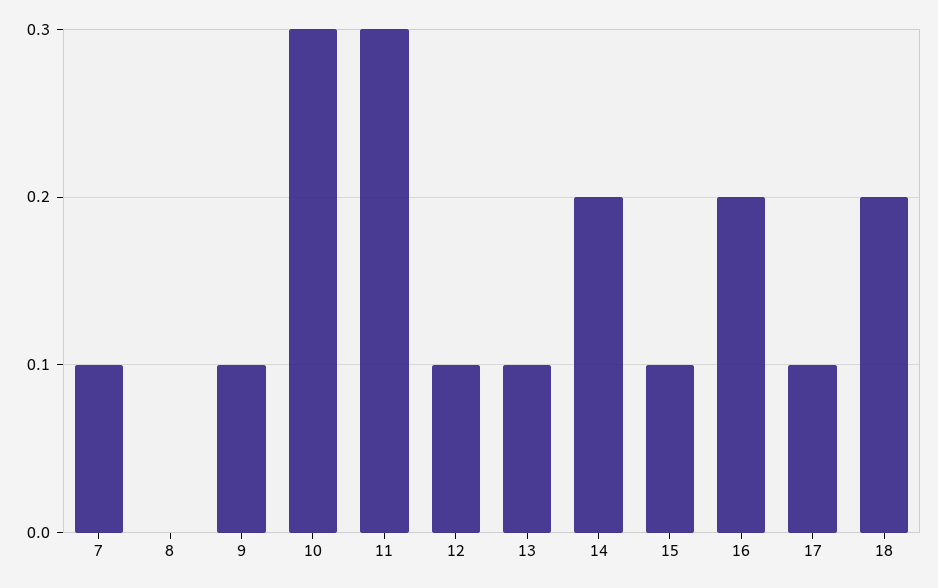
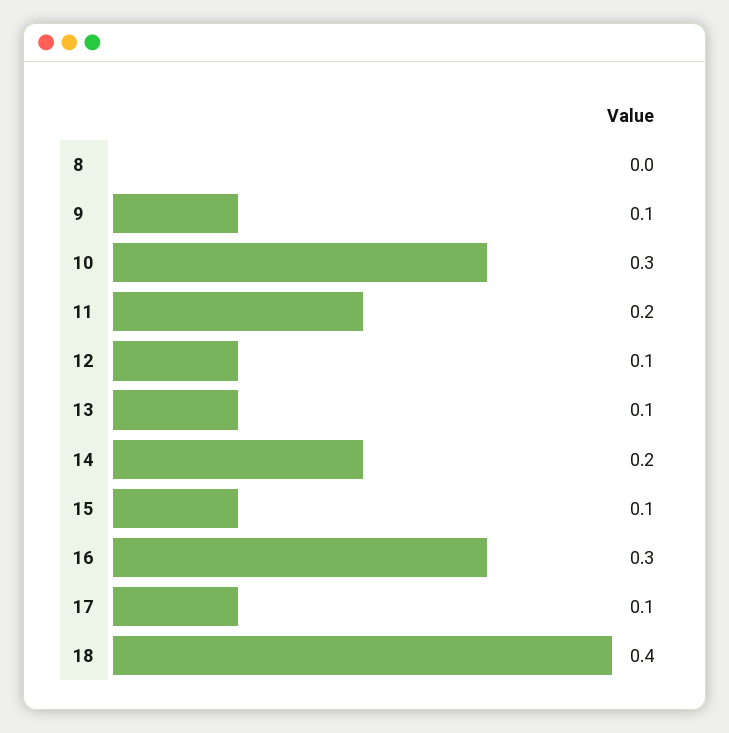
  {
-   "7": 0.1,
    "8": 0,
    "9": 0.1,
    "10": 0.3,
-   "11": 0.3,
+   "11": 0.2,
    "12": 0.1,
    "13": 0.1,
    "14": 0.2,
    "15": 0.1,
-   "16": 0.2,
+   "16": 0.3,
    "17": 0.1,
-   "18": 0.2
+   "18": 0.4
  }

